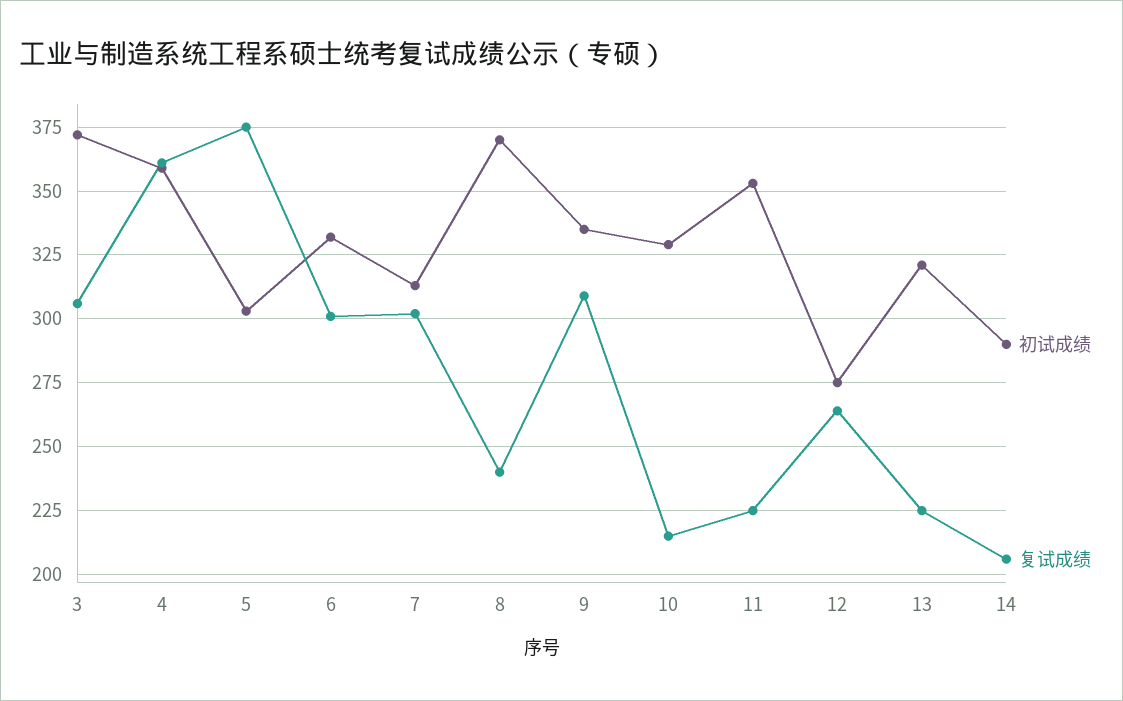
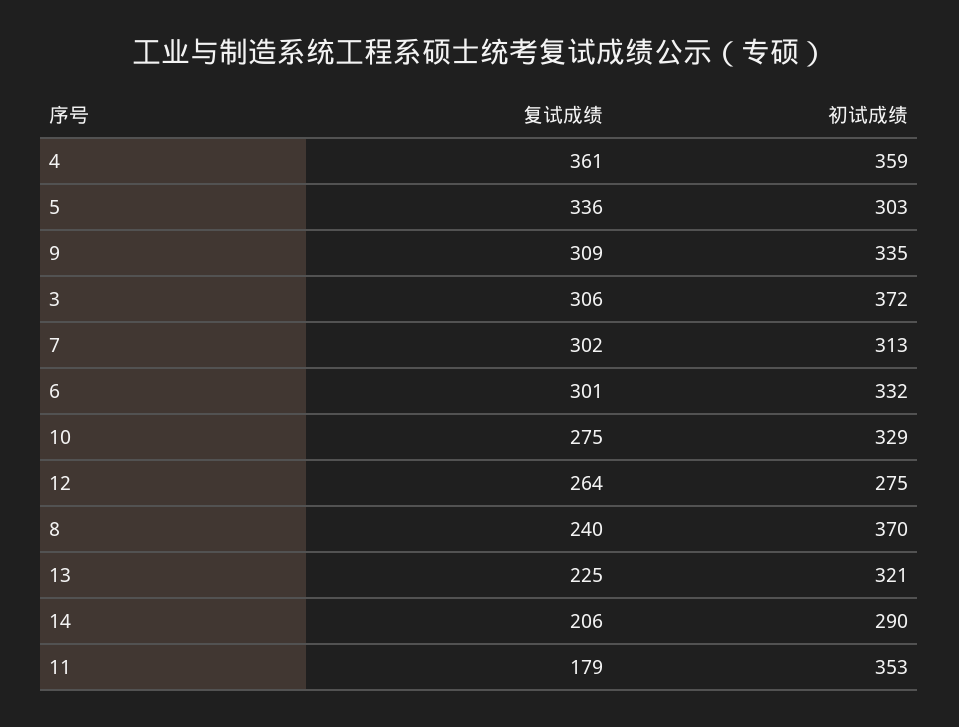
  {
    "初试成绩": {
      "3": 372,
      "4": 359,
      "5": 303,
      "6": 332,
      "7": 313,
      "8": 370,
      "9": 335,
      "10": 329,
      "11": 353,
      "12": 275,
      "13": 321,
      "14": 290
    },
    "复试成绩": {
      "3": 306,
      "4": 361,
-     "5": 375,
+     "5": 336,
      "6": 301,
      "7": 302,
      "8": 240,
      "9": 309,
-     "10": 215,
+     "10": 275,
-     "11": 225,
+     "11": 179,
      "12": 264,
      "13": 225,
      "14": 206
    }
  }

